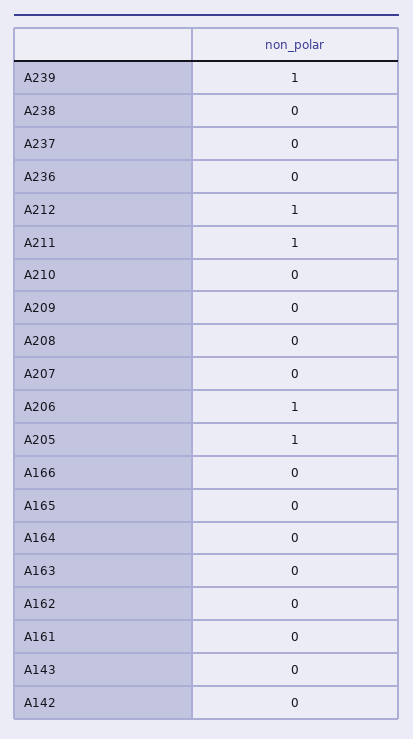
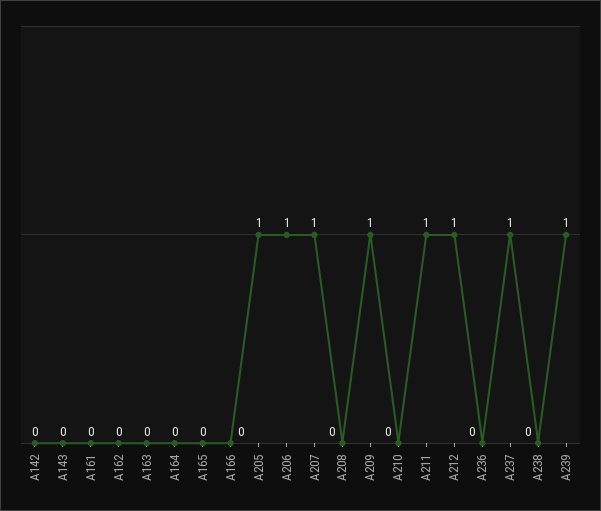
  {
    "A239": 1,
    "A238": 0,
-   "A237": 0,
+   "A237": 1,
    "A236": 0,
    "A212": 1,
    "A211": 1,
    "A210": 0,
-   "A209": 0,
+   "A209": 1,
    "A208": 0,
-   "A207": 0,
+   "A207": 1,
    "A206": 1,
    "A205": 1,
    "A166": 0,
    "A165": 0,
    "A164": 0,
    "A163": 0,
    "A162": 0,
    "A161": 0,
    "A143": 0,
    "A142": 0
  }

